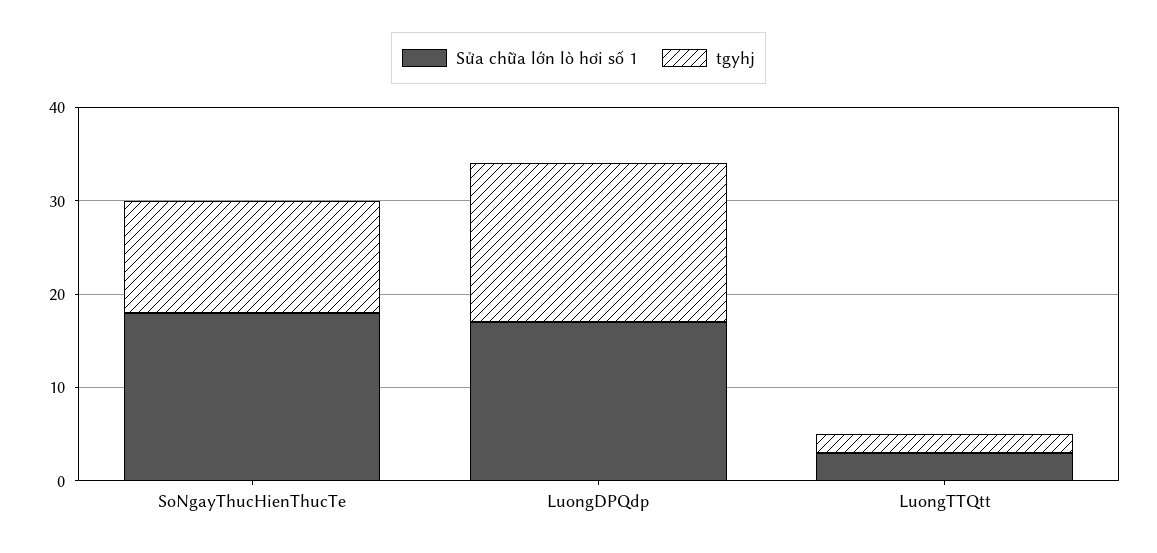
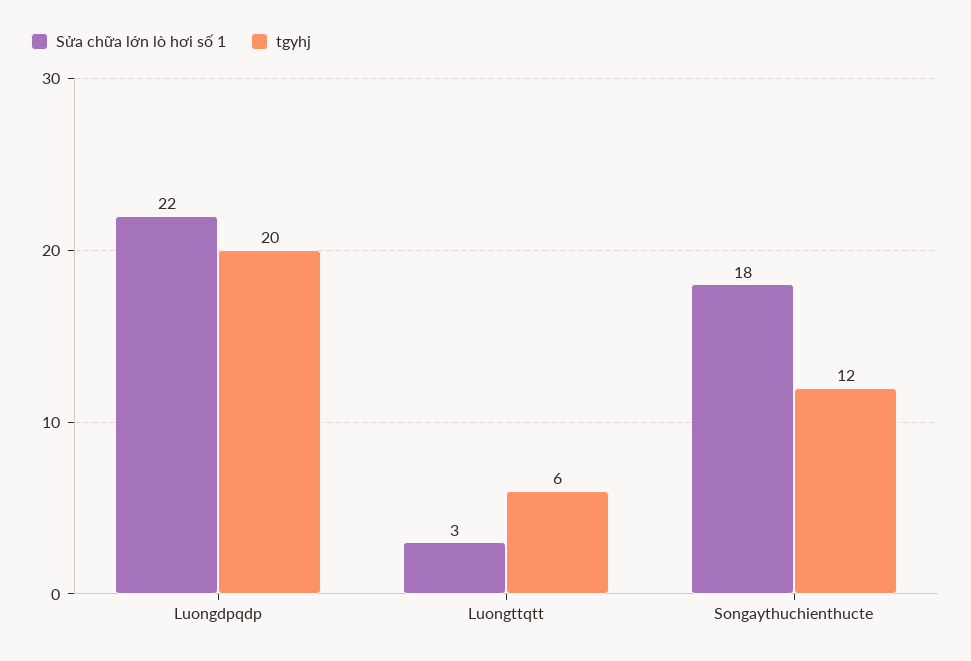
  {
    "Sửa chữa lớn lò hơi số 1": {
      "SoNgayThucHienThucTe": 18,
-     "LuongDPQdp": 17,
+     "LuongDPQdp": 22,
      "LuongTTQtt": 3
    },
    "tgyhj": {
      "SoNgayThucHienThucTe": 12,
-     "LuongDPQdp": 17,
+     "LuongDPQdp": 20,
-     "LuongTTQtt": 2
+     "LuongTTQtt": 6
    }
  }

